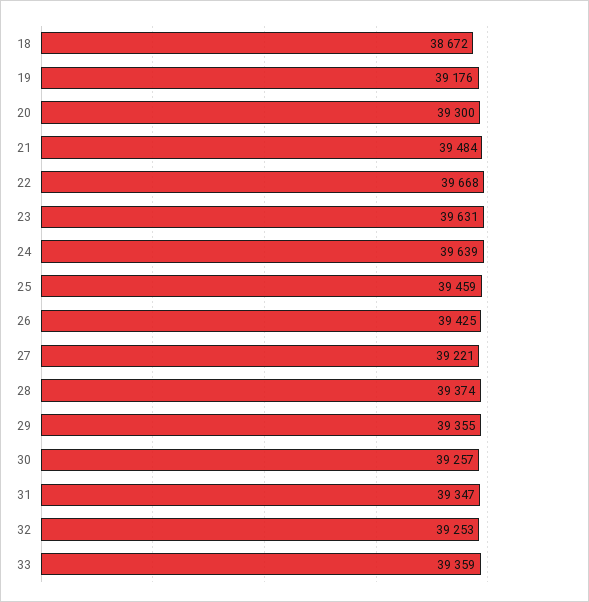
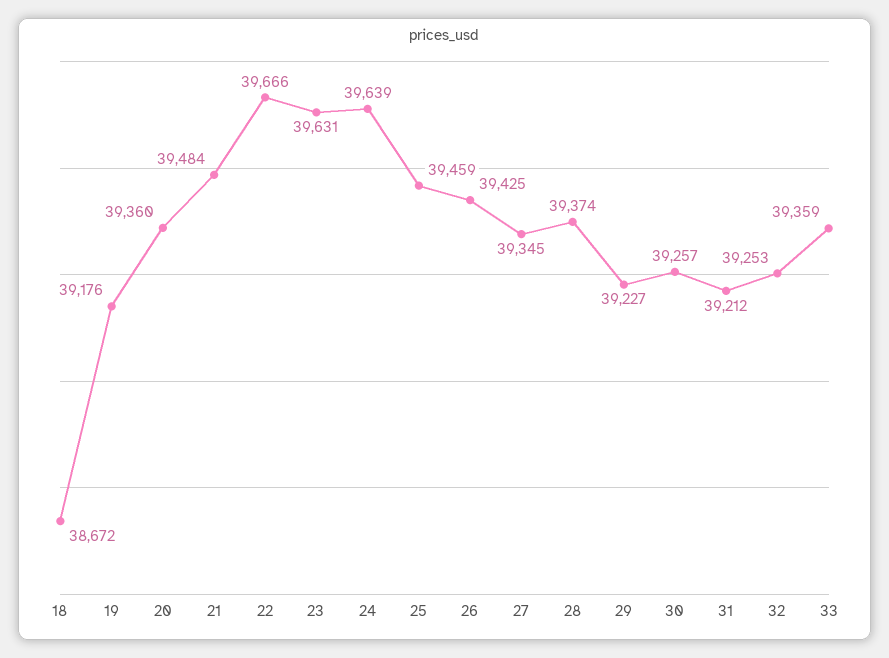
  {
    "18": 38672,
    "19": 39176,
-   "20": 39300,
+   "20": 39360,
    "21": 39484,
-   "22": 39668,
+   "22": 39666,
    "23": 39631,
    "24": 39639,
    "25": 39459,
    "26": 39425,
-   "27": 39221,
+   "27": 39345,
    "28": 39374,
-   "29": 39355,
+   "29": 39227,
    "30": 39257,
-   "31": 39347,
+   "31": 39212,
    "32": 39253,
    "33": 39359
  }

